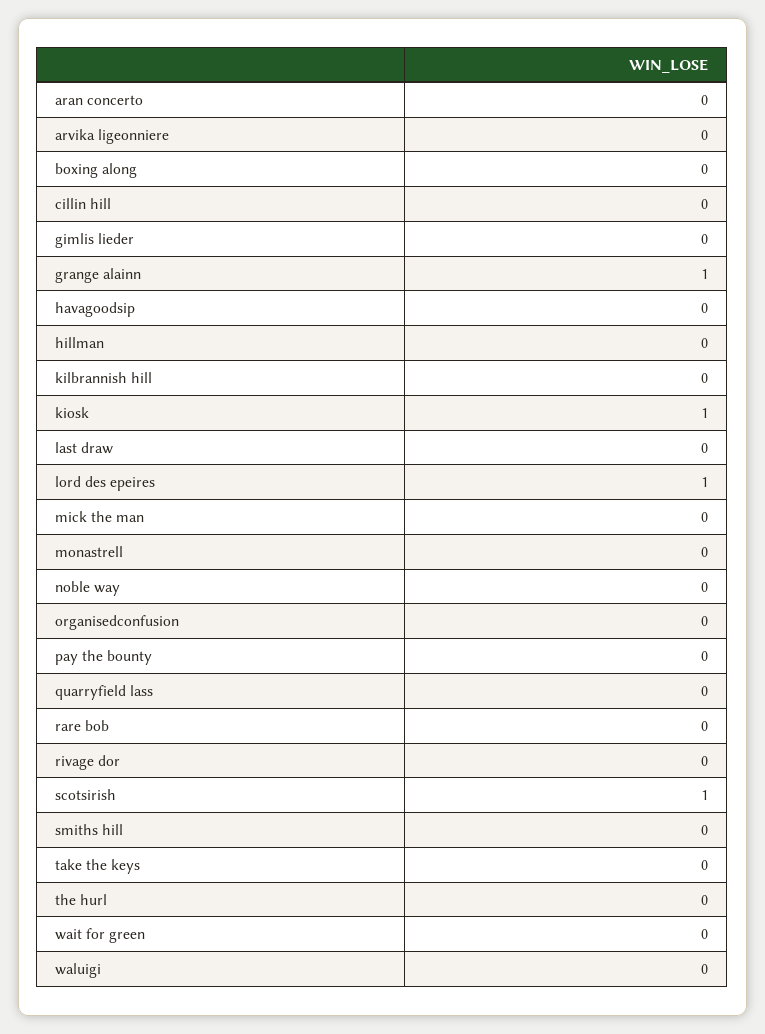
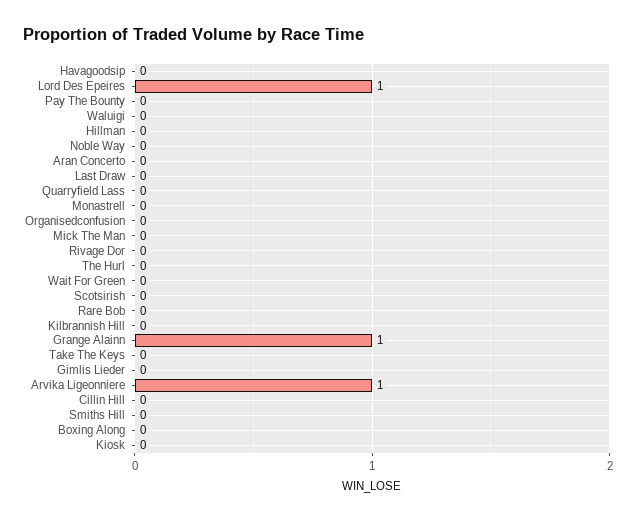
  {
    "aran concerto": 0,
-   "arvika ligeonniere": 0,
+   "arvika ligeonniere": 1,
    "boxing along": 0,
    "cillin hill": 0,
    "gimlis lieder": 0,
    "grange alainn": 1,
    "havagoodsip": 0,
    "hillman": 0,
    "kilbrannish hill": 0,
-   "kiosk": 1,
+   "kiosk": 0,
    "last draw": 0,
    "lord des epeires": 1,
    "mick the man": 0,
    "monastrell": 0,
    "noble way": 0,
    "organisedconfusion": 0,
    "pay the bounty": 0,
    "quarryfield lass": 0,
    "rare bob": 0,
    "rivage dor": 0,
-   "scotsirish": 1,
+   "scotsirish": 0,
    "smiths hill": 0,
    "take the keys": 0,
    "the hurl": 0,
    "wait for green": 0,
    "waluigi": 0
  }

